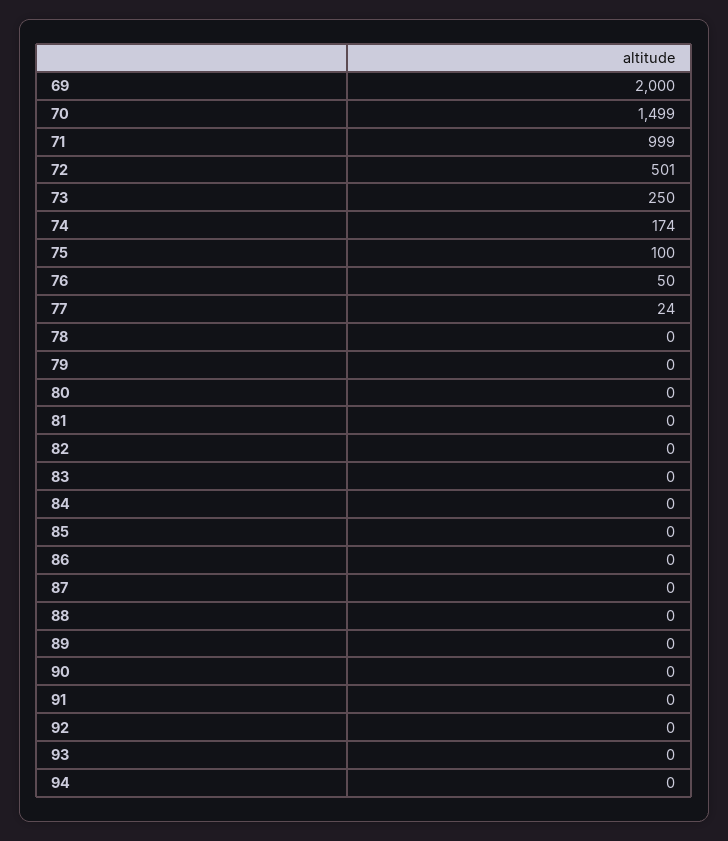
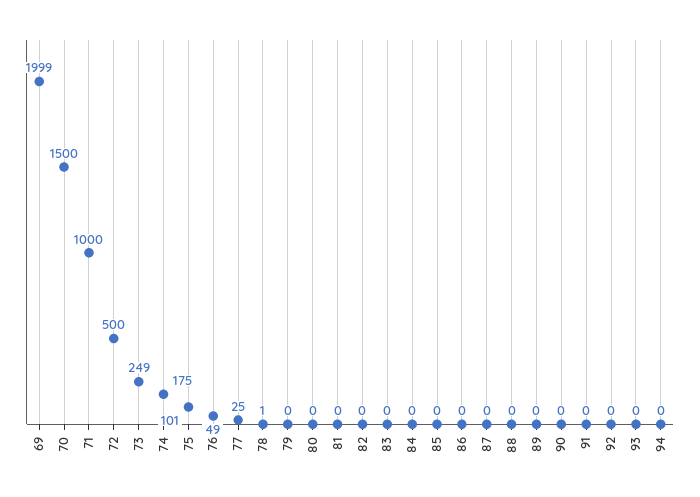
  {
-   "69": 2000,
+   "69": 1999,
-   "70": 1499,
+   "70": 1500,
-   "71": 999,
+   "71": 1000,
-   "72": 501,
+   "72": 500,
-   "73": 250,
+   "73": 249,
-   "74": 174,
+   "74": 175,
-   "75": 100,
+   "75": 101,
-   "76": 50,
+   "76": 49,
-   "77": 24,
+   "77": 25,
-   "78": 0,
+   "78": 1,
    "79": 0,
    "80": 0,
    "81": 0,
    "82": 0,
    "83": 0,
    "84": 0,
    "85": 0,
    "86": 0,
    "87": 0,
    "88": 0,
    "89": 0,
    "90": 0,
    "91": 0,
    "92": 0,
    "93": 0,
    "94": 0
  }

